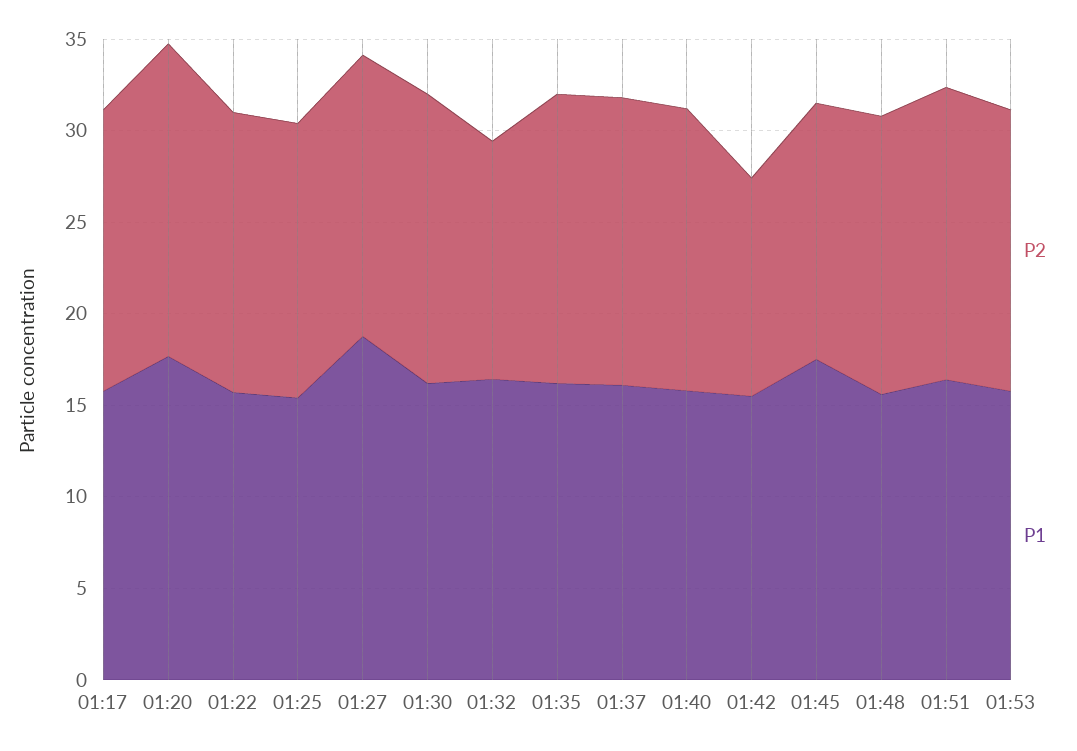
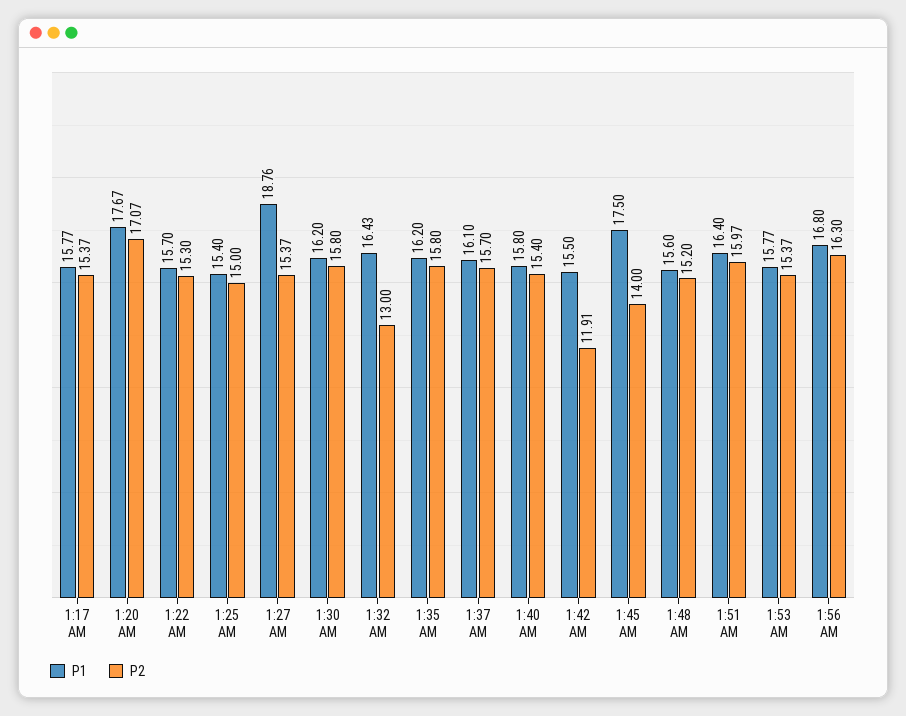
  {
    "P2": {
      "01:17": 15.37,
      "01:20": 17.07,
      "01:22": 15.3,
      "01:25": 15,
      "01:27": 15.37,
      "01:30": 15.8,
      "01:32": 13,
      "01:35": 15.8,
      "01:37": 15.7,
      "01:40": 15.4,
      "01:42": 11.91,
      "01:45": 14,
      "01:48": 15.2,
      "01:51": 15.97,
-     "01:53": 15.37
+     "01:53": 15.37,
+     "1:56 AM": 16.3
    },
    "P1": {
      "01:17": 15.77,
      "01:20": 17.67,
      "01:22": 15.7,
      "01:25": 15.4,
      "01:27": 18.76,
      "01:30": 16.2,
      "01:32": 16.43,
      "01:35": 16.2,
      "01:37": 16.1,
      "01:40": 15.8,
      "01:42": 15.5,
      "01:45": 17.5,
      "01:48": 15.6,
      "01:51": 16.4,
-     "01:53": 15.77
+     "01:53": 15.77,
+     "1:56 AM": 16.8
    }
  }

